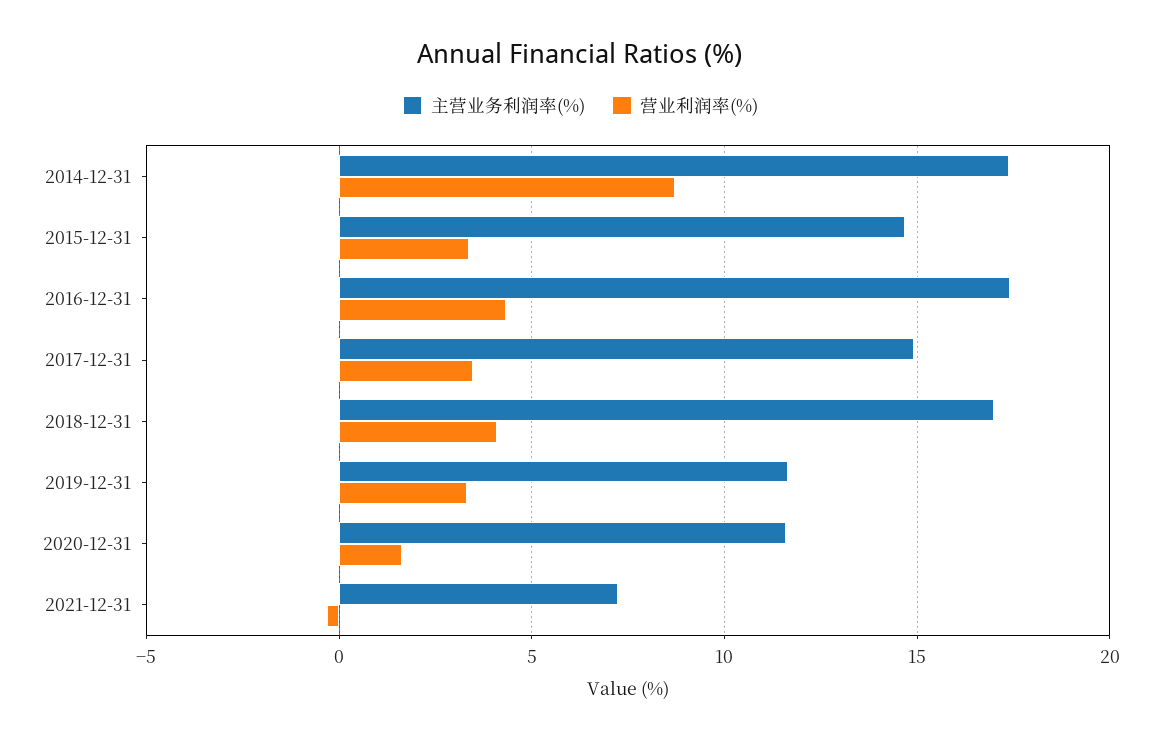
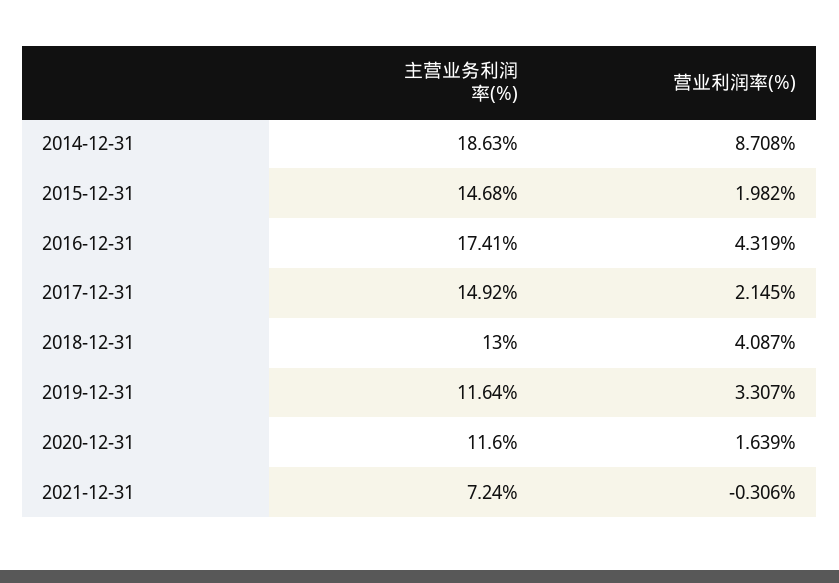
  {
    "主营业务利润率(%)": {
-     "2014-12-31": 17.5,
+     "2014-12-31": 18.63,
      "2015-12-31": 14.68,
      "2016-12-31": 17.41,
      "2017-12-31": 14.92,
-     "2018-12-31": 17,
+     "2018-12-31": 13,
      "2019-12-31": 11.64,
      "2020-12-31": 11.6,
      "2021-12-31": 7.24
    },
    "营业利润率(%)": {
      "2014-12-31": 8.708,
-     "2015-12-31": 3.5,
+     "2015-12-31": 1.982,
      "2016-12-31": 4.319,
-     "2017-12-31": 3.5,
+     "2017-12-31": 2.145,
      "2018-12-31": 4.087,
      "2019-12-31": 3.307,
      "2020-12-31": 1.639,
      "2021-12-31": -0.306
    }
  }

